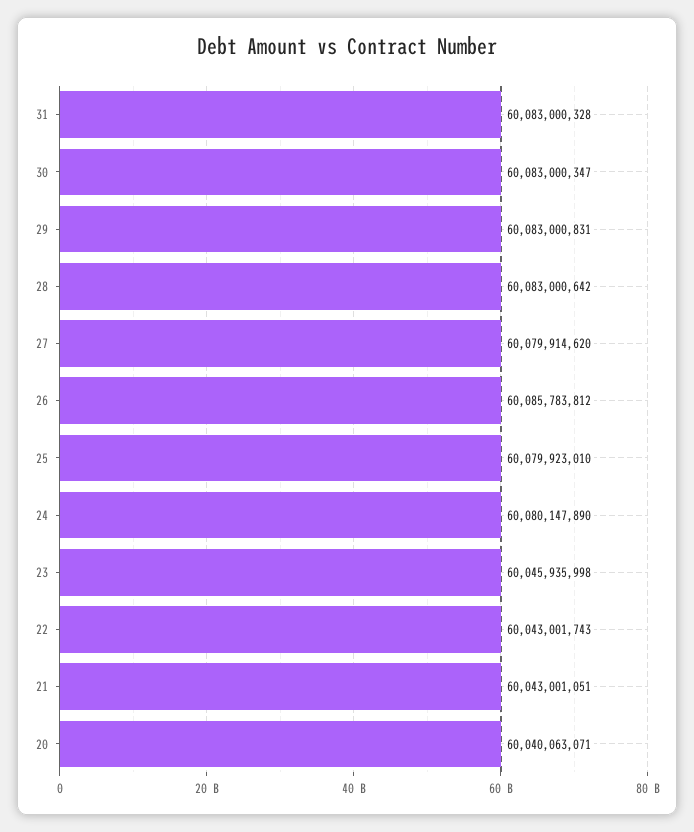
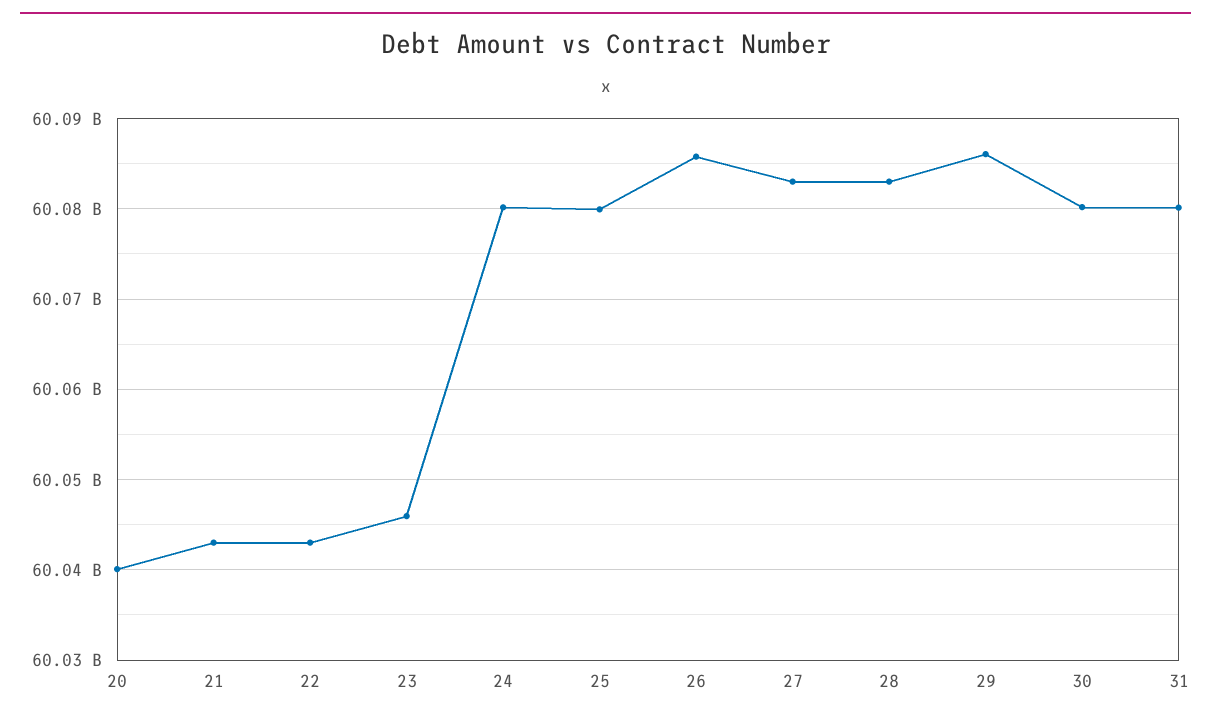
  {
-   "31": 60083000328,
+   "31": 60080000000,
-   "30": 60083000347,
+   "30": 60080000000,
-   "29": 60083000831,
+   "29": 60086000000,
    "28": 60083000642,
-   "27": 60079914620,
+   "27": 60083000000,
    "26": 60085783812,
    "25": 60079923010,
    "24": 60080147890,
    "23": 60045935998,
    "22": 60043001743,
    "21": 60043001051,
    "20": 60040063071
  }

